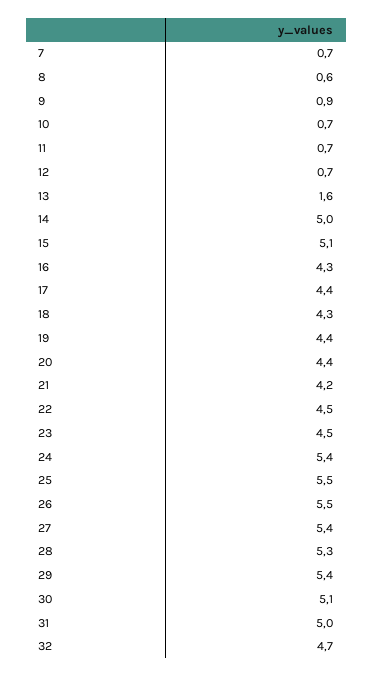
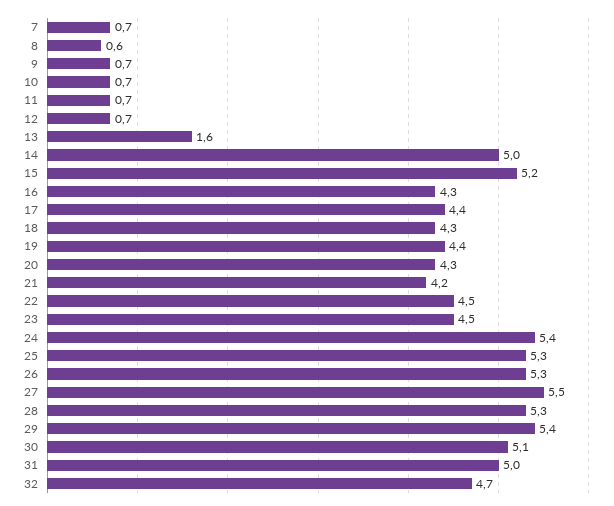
  {
    "7": 0.7,
    "8": 0.6,
-   "9": 0.9,
+   "9": 0.7,
    "10": 0.7,
    "11": 0.7,
    "12": 0.7,
    "13": 1.6,
    "14": 5,
-   "15": 5.1,
+   "15": 5.2,
    "16": 4.3,
    "17": 4.4,
    "18": 4.3,
    "19": 4.4,
-   "20": 4.4,
+   "20": 4.3,
    "21": 4.2,
    "22": 4.5,
    "23": 4.5,
    "24": 5.4,
-   "25": 5.5,
+   "25": 5.3,
-   "26": 5.5,
+   "26": 5.3,
-   "27": 5.4,
+   "27": 5.5,
    "28": 5.3,
    "29": 5.4,
    "30": 5.1,
    "31": 5,
    "32": 4.7
  }

